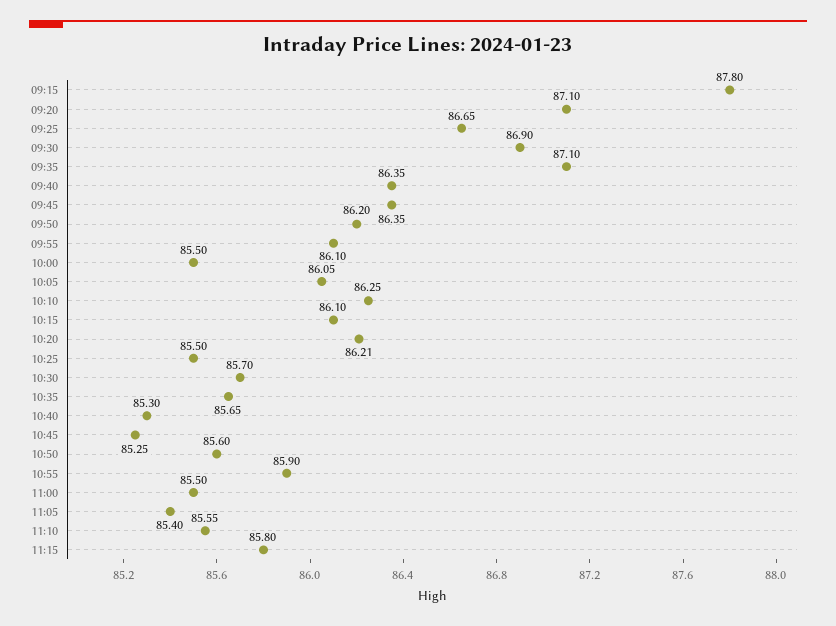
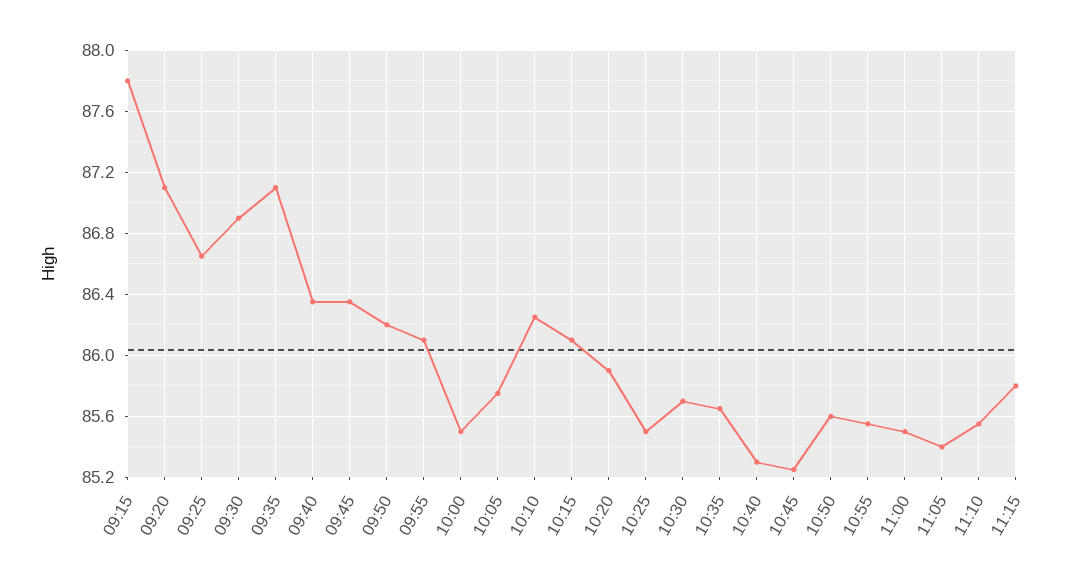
  {
    "09:15": 87.8,
    "09:20": 87.1,
    "09:25": 86.65,
    "09:30": 86.9,
    "09:35": 87.1,
    "09:40": 86.35,
    "09:45": 86.35,
    "09:50": 86.2,
    "09:55": 86.1,
    "10:00": 85.5,
-   "10:05": 86.05,
+   "10:05": 85.75,
    "10:10": 86.25,
    "10:15": 86.1,
-   "10:20": 86.21,
+   "10:20": 85.9,
    "10:25": 85.5,
    "10:30": 85.7,
    "10:35": 85.65,
    "10:40": 85.3,
    "10:45": 85.25,
    "10:50": 85.6,
-   "10:55": 85.9,
+   "10:55": 85.55,
    "11:00": 85.5,
    "11:05": 85.4,
    "11:10": 85.55,
    "11:15": 85.8
  }

